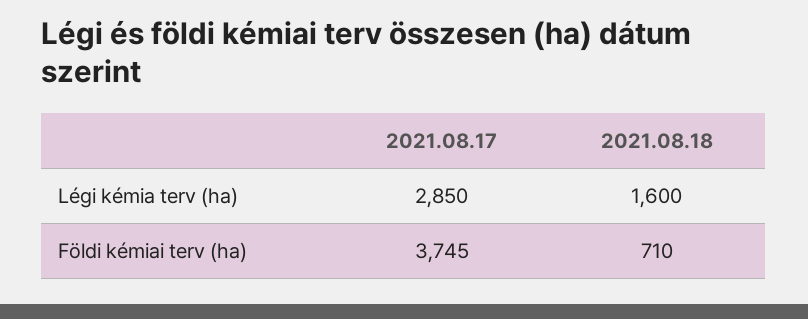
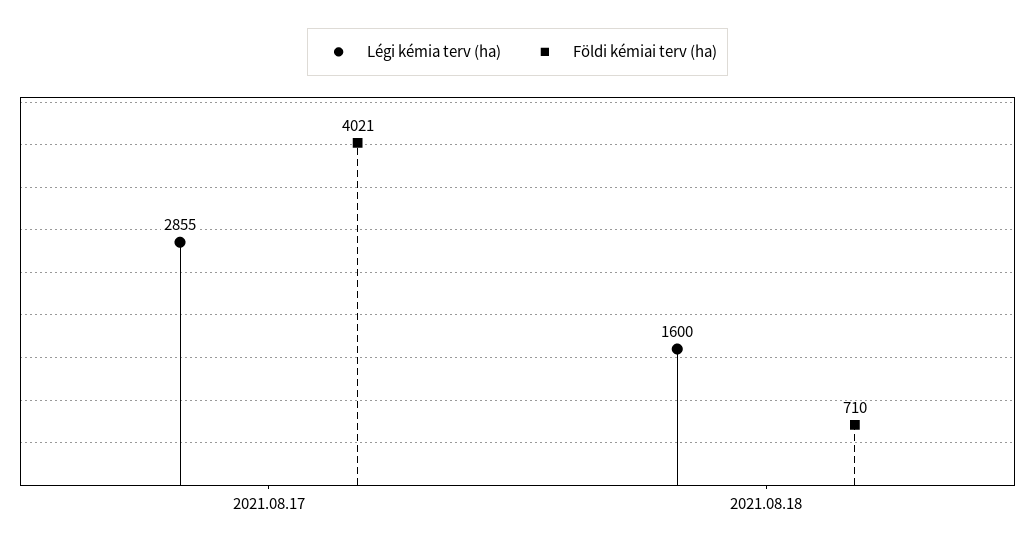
  {
    "Légi kémia terv (ha)": {
-     "2021.08.17": 2850,
+     "2021.08.17": 2855,
      "2021.08.18": 1600
    },
    "Földi kémiai terv (ha)": {
-     "2021.08.17": 3745,
+     "2021.08.17": 4021,
      "2021.08.18": 710
    }
  }

